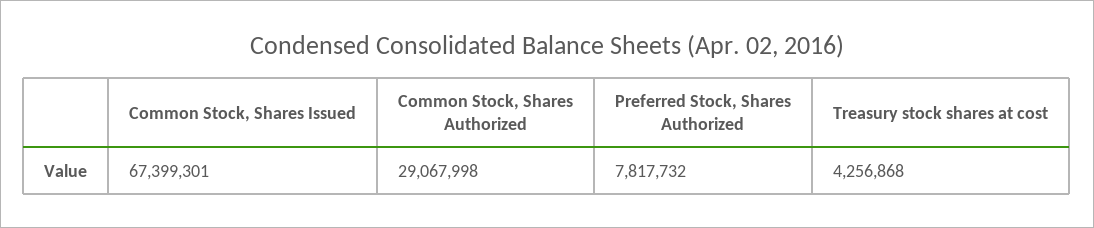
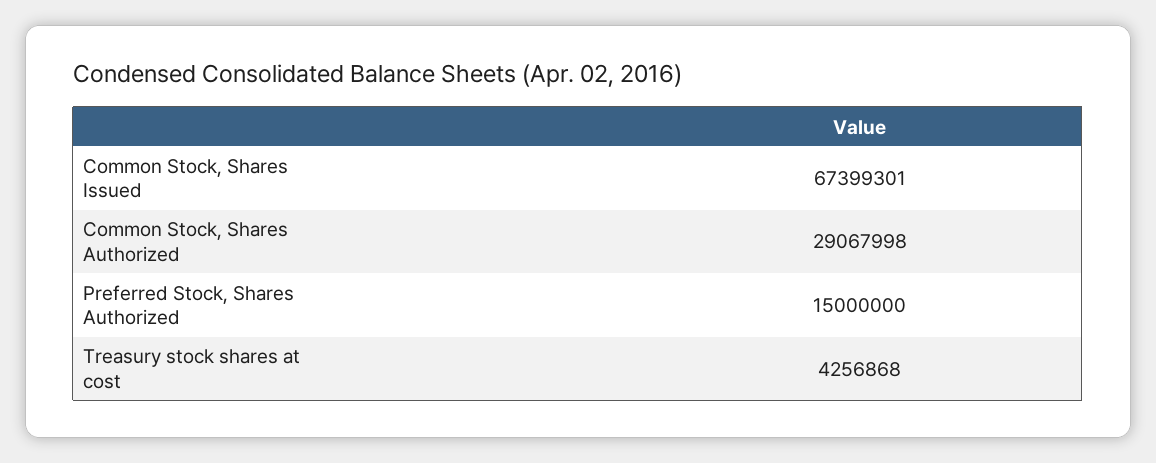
  {
    "Common Stock, Shares Issued": 67399301,
    "Common Stock, Shares Authorized": 29067998,
-   "Preferred Stock, Shares Authorized": 7817732,
+   "Preferred Stock, Shares Authorized": 15000000,
    "Treasury stock shares at cost": 4256868
  }

